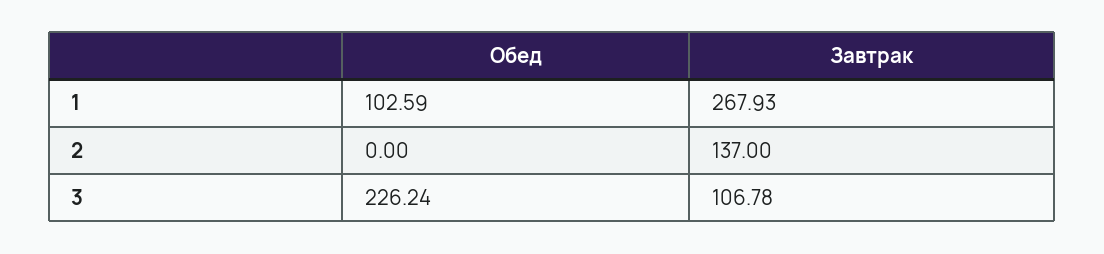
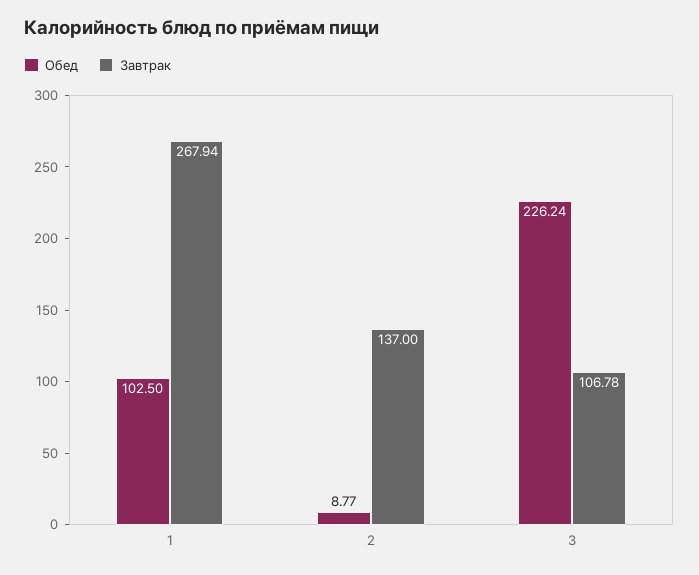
  {
    "Обед": {
-     "1": 102.59,
+     "1": 102.5,
-     "2": 0,
+     "2": 8.77,
      "3": 226.24
    },
    "Завтрак": {
-     "1": 267.93,
+     "1": 267.94,
      "2": 137,
      "3": 106.78
    }
  }

